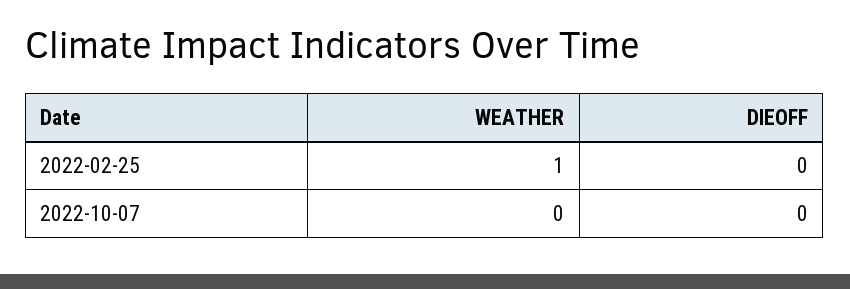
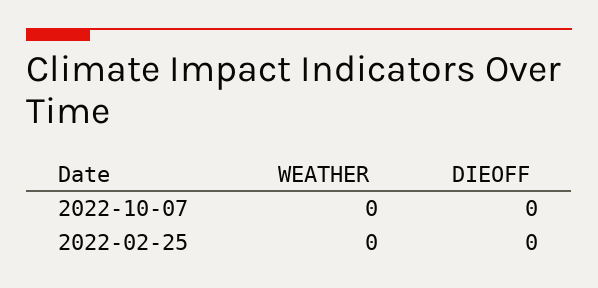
  {
    "WEATHER": {
-     "2022-02-25": 1,
+     "2022-02-25": 0,
      "2022-10-07": 0
    },
    "DIEOFF": {
      "2022-02-25": 0,
      "2022-10-07": 0
    }
  }

